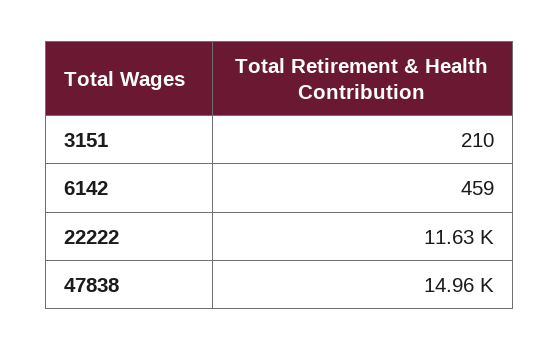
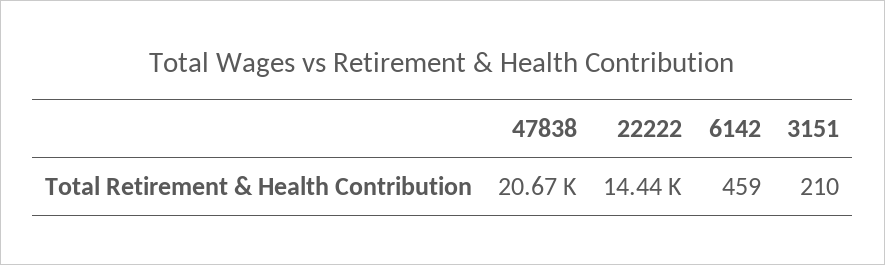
  {
    "3151": 210,
    "6142": 459,
-   "22222": 11630,
+   "22222": 14440,
-   "47838": 14960
+   "47838": 20670
  }

